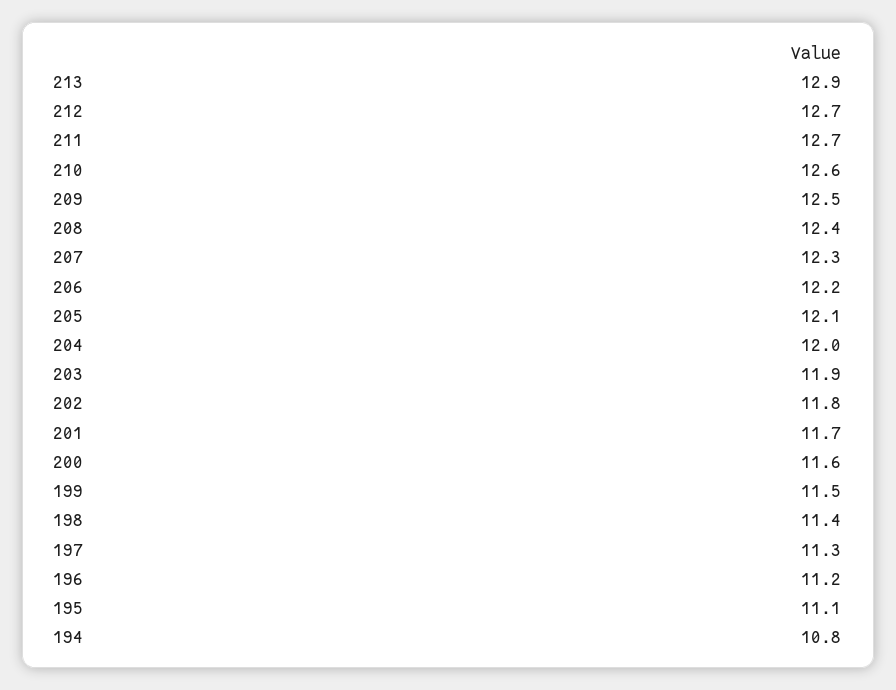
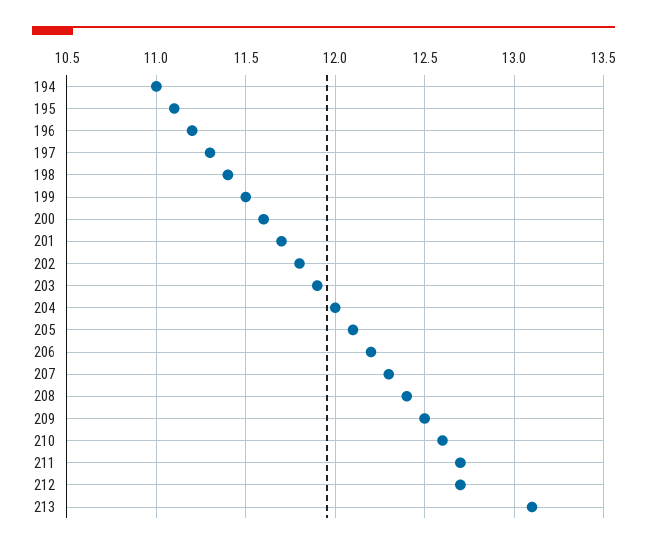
  {
-   "213": 12.9,
+   "213": 13.1,
    "212": 12.7,
    "211": 12.7,
    "210": 12.6,
    "209": 12.5,
    "208": 12.4,
    "207": 12.3,
    "206": 12.2,
    "205": 12.1,
    "204": 12,
    "203": 11.9,
    "202": 11.8,
    "201": 11.7,
    "200": 11.6,
    "199": 11.5,
    "198": 11.4,
    "197": 11.3,
    "196": 11.2,
    "195": 11.1,
-   "194": 10.8
+   "194": 11
  }

